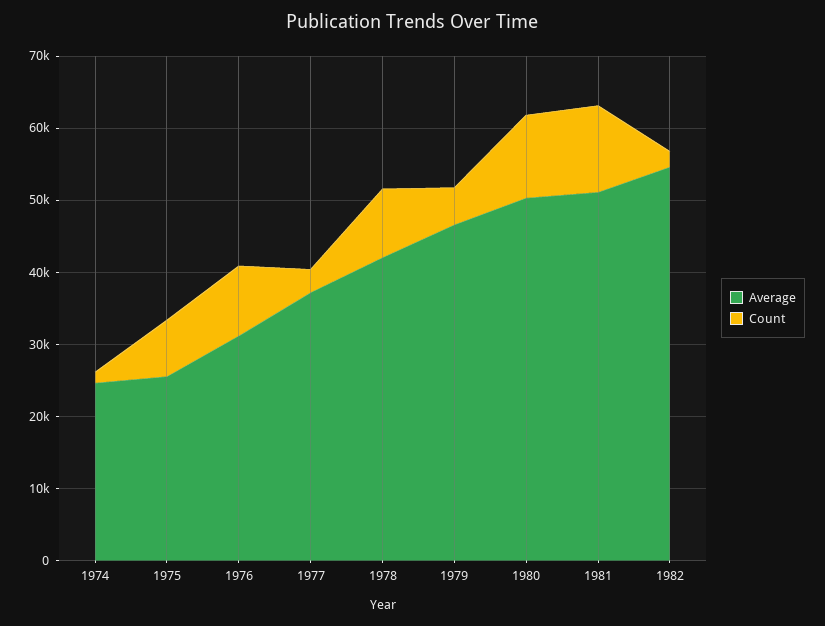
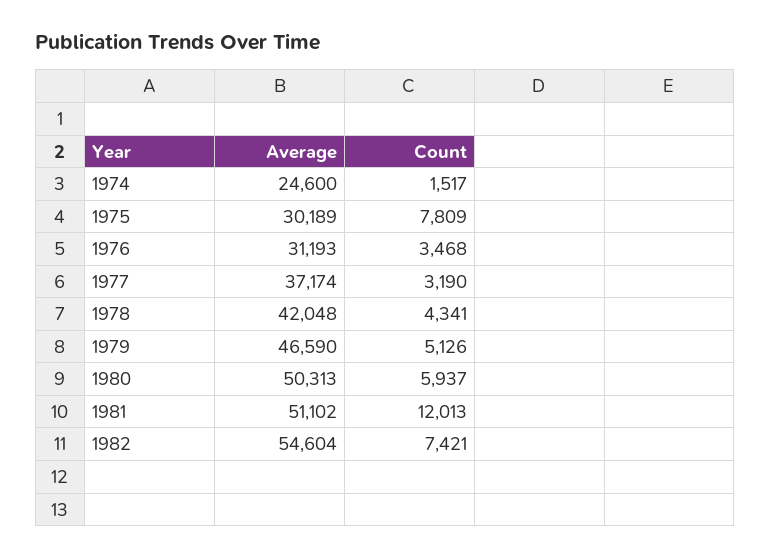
  {
    "Average": {
      "1974": 24600,
-     "1975": 26000,
+     "1975": 30189,
      "1976": 31193,
      "1977": 37174,
      "1978": 42048,
      "1979": 46590,
      "1980": 50313,
      "1981": 51102,
      "1982": 54604
    },
    "Count": {
      "1974": 1517,
      "1975": 7809,
-     "1976": 10000,
+     "1976": 3468,
      "1977": 3190,
-     "1978": 10000,
+     "1978": 4341,
      "1979": 5126,
-     "1980": 12000,
+     "1980": 5937,
      "1981": 12013,
-     "1982": 2000
+     "1982": 7421
    }
  }

